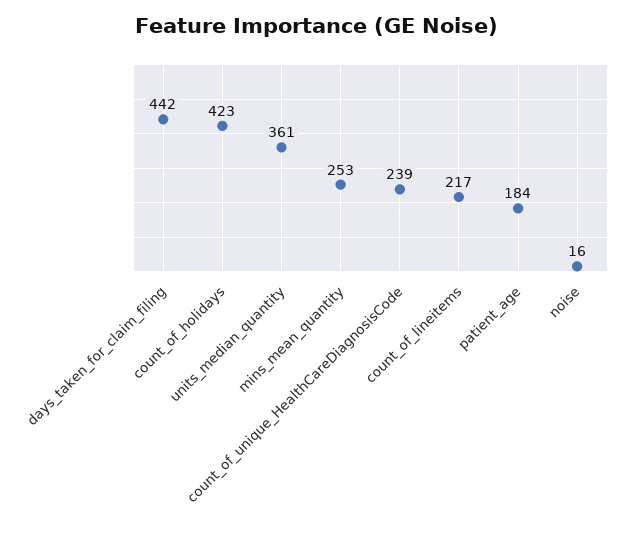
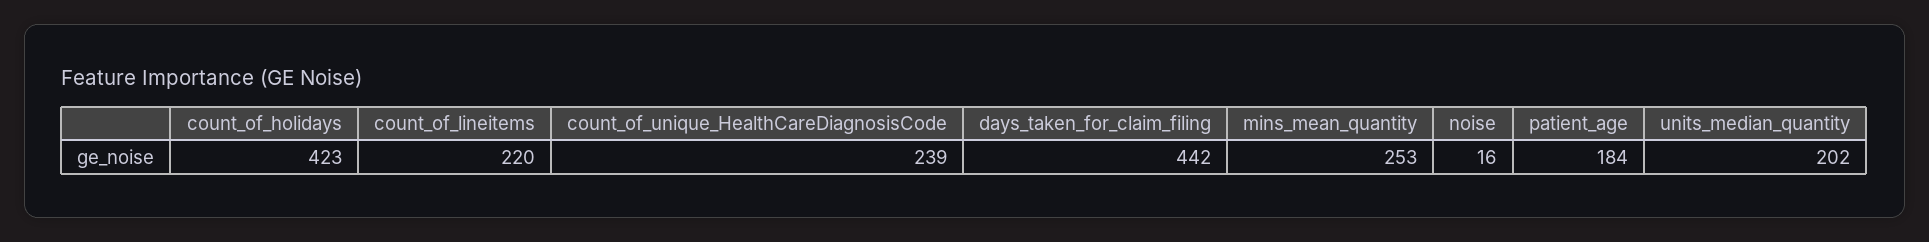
  {
    "days_taken_for_claim_filing": 442,
    "count_of_holidays": 423,
-   "units_median_quantity": 361,
+   "units_median_quantity": 202,
    "mins_mean_quantity": 253,
    "count_of_unique_HealthCareDiagnosisCode": 239,
-   "count_of_lineitems": 217,
+   "count_of_lineitems": 220,
    "patient_age": 184,
    "noise": 16
  }

